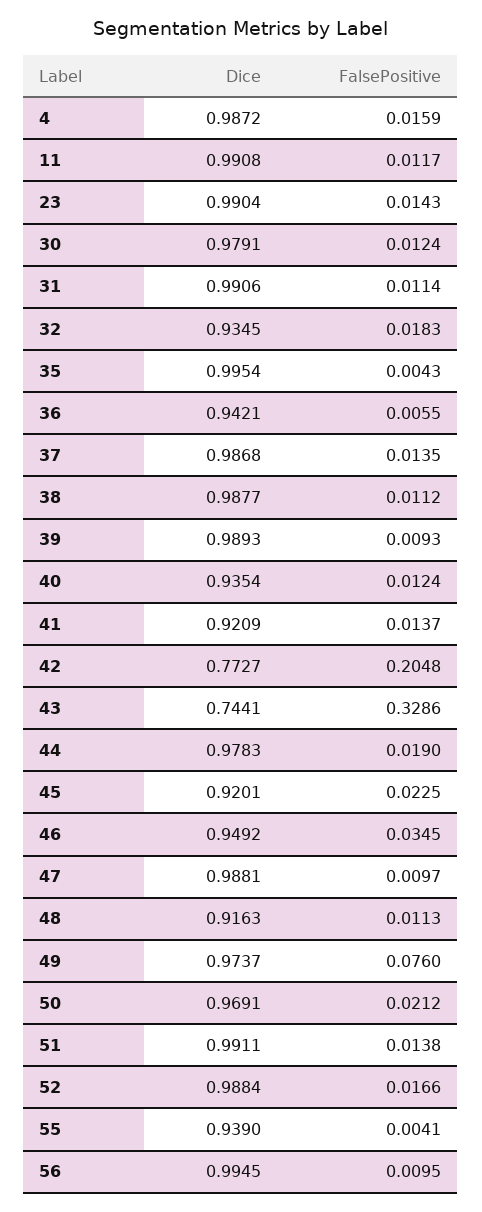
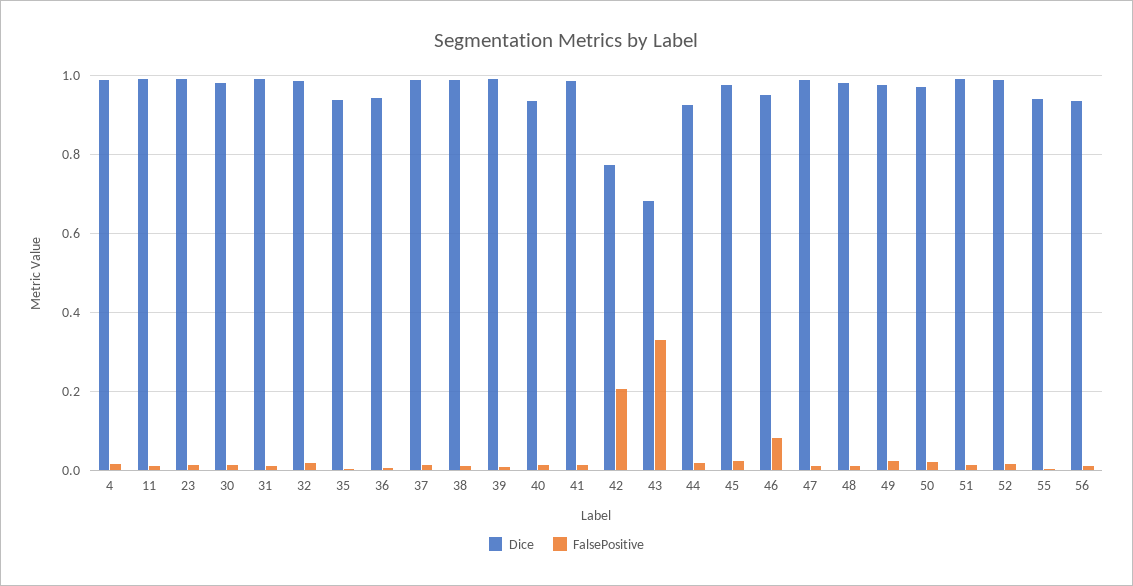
  {
    "Dice": {
      "4": 0.9872,
      "11": 0.9908,
      "23": 0.9904,
      "30": 0.9791,
      "31": 0.9906,
-     "32": 0.9345,
+     "32": 0.98,
-     "35": 0.9954,
+     "35": 0.94,
      "36": 0.9421,
      "37": 0.9868,
      "38": 0.9877,
      "39": 0.9893,
      "40": 0.9354,
-     "41": 0.9209,
+     "41": 0.98,
      "42": 0.7727,
-     "43": 0.7441,
+     "43": 0.68,
-     "44": 0.9783,
+     "44": 0.92,
-     "45": 0.9201,
+     "45": 0.98,
      "46": 0.9492,
      "47": 0.9881,
-     "48": 0.9163,
+     "48": 0.98,
      "49": 0.9737,
      "50": 0.9691,
      "51": 0.9911,
      "52": 0.9884,
      "55": 0.939,
-     "56": 0.9945
+     "56": 0.94
    },
    "FalsePositive": {
      "4": 0.0159,
      "11": 0.0117,
      "23": 0.0143,
      "30": 0.0124,
      "31": 0.0114,
      "32": 0.0183,
      "35": 0.0043,
      "36": 0.0055,
      "37": 0.0135,
      "38": 0.0112,
      "39": 0.0093,
      "40": 0.0124,
      "41": 0.0137,
      "42": 0.2048,
      "43": 0.3286,
      "44": 0.019,
      "45": 0.0225,
-     "46": 0.0345,
+     "46": 0.08,
      "47": 0.0097,
      "48": 0.0113,
-     "49": 0.076,
+     "49": 0.02,
      "50": 0.0212,
      "51": 0.0138,
      "52": 0.0166,
      "55": 0.0041,
      "56": 0.0095
    }
  }

